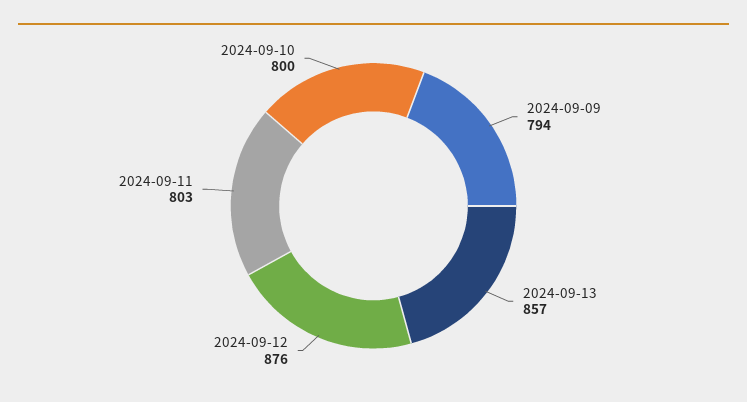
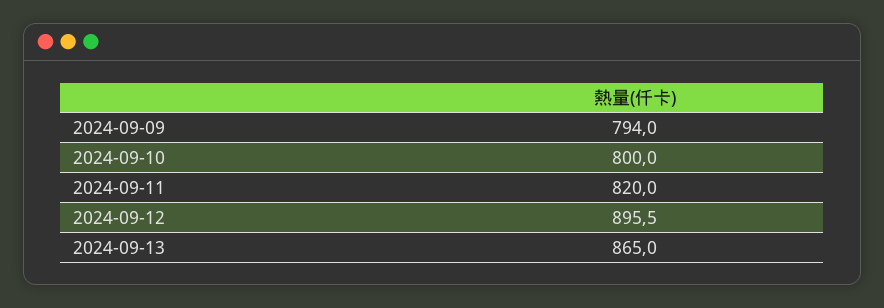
  {
    "2024-09-09": 794,
-   "2024-09-13": 857,
+   "2024-09-13": 865,
-   "2024-09-12": 876,
+   "2024-09-12": 895.5,
-   "2024-09-11": 803,
+   "2024-09-11": 820,
    "2024-09-10": 800
  }

